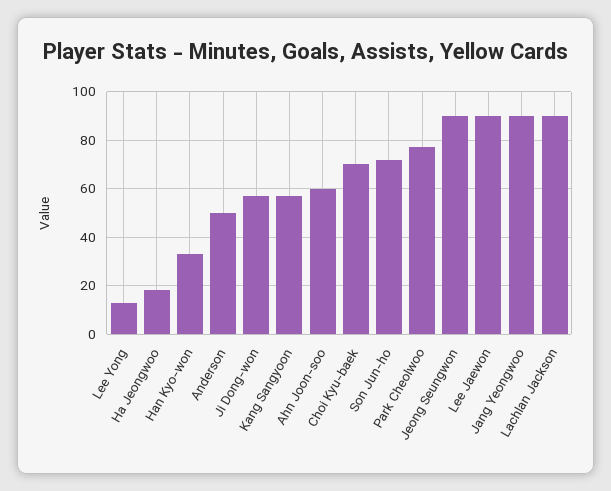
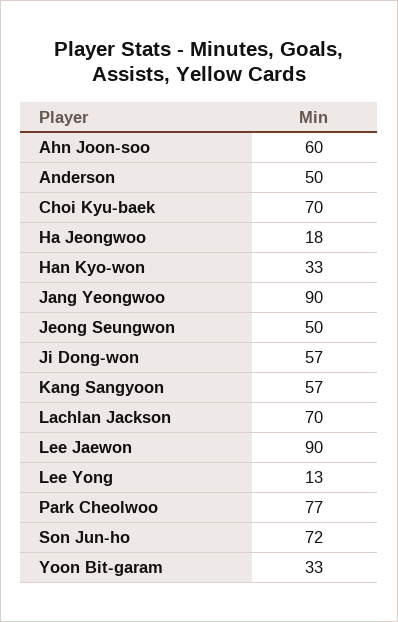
  {
    "Lee Yong": 13,
    "Ha Jeongwoo": 18,
    "Han Kyo-won": 33,
    "Anderson": 50,
    "Ji Dong-won": 57,
    "Kang Sangyoon": 57,
    "Ahn Joon-soo": 60,
    "Choi Kyu-baek": 70,
    "Son Jun-ho": 72,
    "Park Cheolwoo": 77,
-   "Jeong Seungwon": 90,
+   "Jeong Seungwon": 50,
    "Lee Jaewon": 90,
    "Jang Yeongwoo": 90,
-   "Lachlan Jackson": 90
+   "Lachlan Jackson": 70,
+   "Yoon Bit-garam": 33
  }

